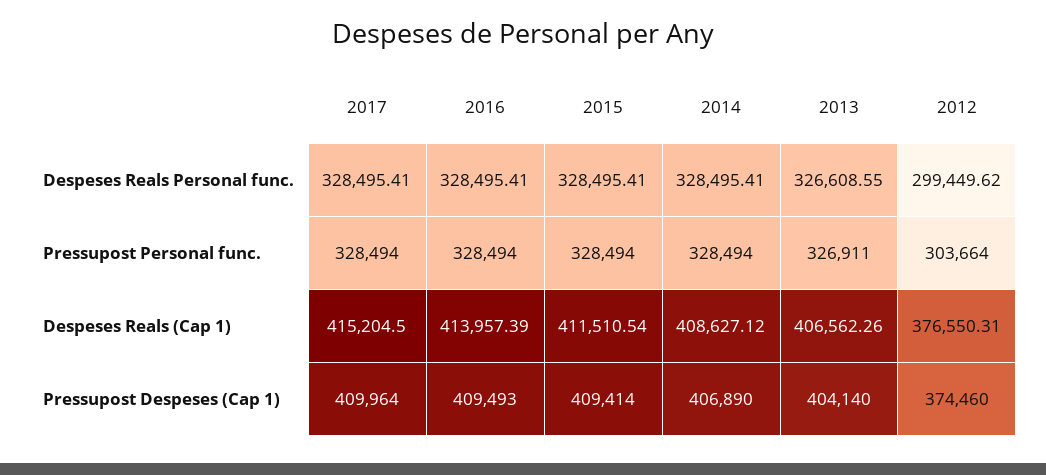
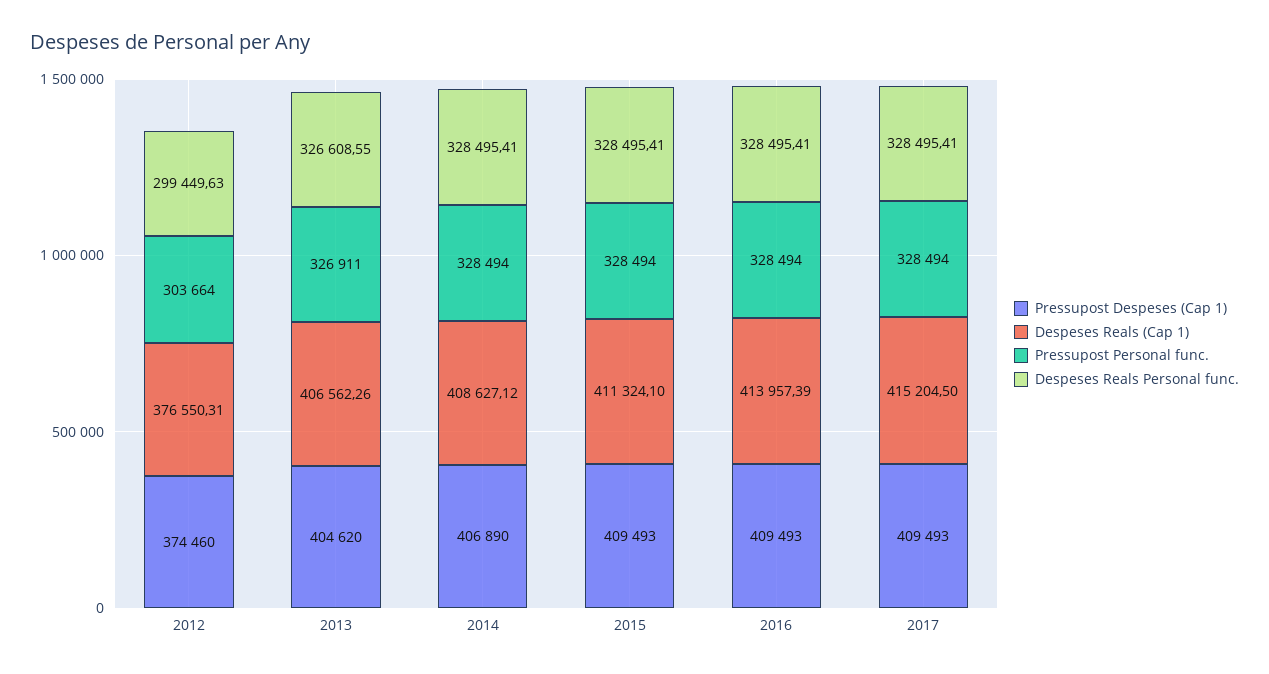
  {
    "Despeses Reals Personal func.": {
      "2017": 328495.41,
      "2016": 328495.41,
      "2015": 328495.41,
      "2014": 328495.41,
      "2013": 326608.55,
-     "2012": 299449.62
+     "2012": 299449.63
    },
    "Pressupost Personal func.": {
      "2017": 328494,
      "2016": 328494,
      "2015": 328494,
      "2014": 328494,
      "2013": 326911,
      "2012": 303664
    },
    "Despeses Reals (Cap 1)": {
      "2017": 415204.5,
      "2016": 413957.39,
-     "2015": 411510.54,
+     "2015": 411324.1,
      "2014": 408627.12,
      "2013": 406562.26,
      "2012": 376550.31
    },
    "Pressupost Despeses (Cap 1)": {
-     "2017": 409964,
+     "2017": 409493,
      "2016": 409493,
-     "2015": 409414,
+     "2015": 409493,
      "2014": 406890,
-     "2013": 404140,
+     "2013": 404620,
      "2012": 374460
    }
  }

